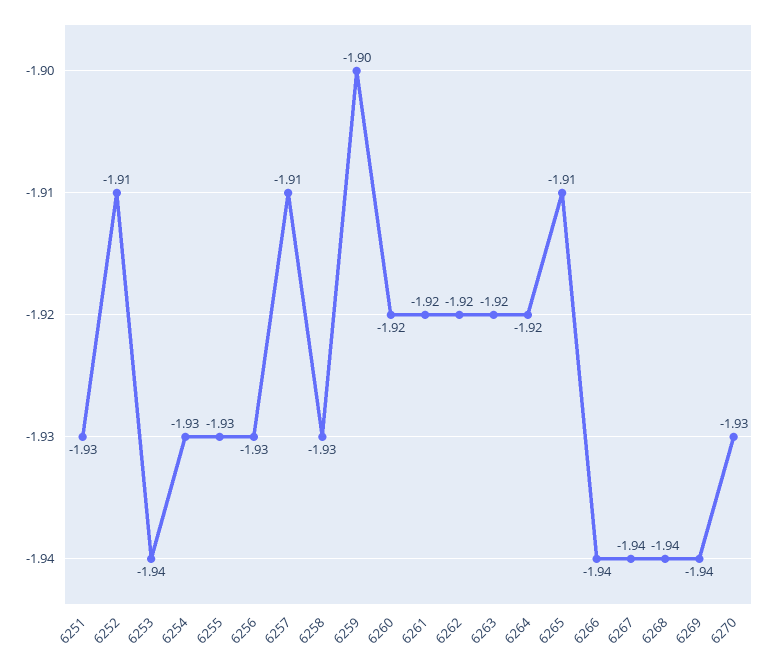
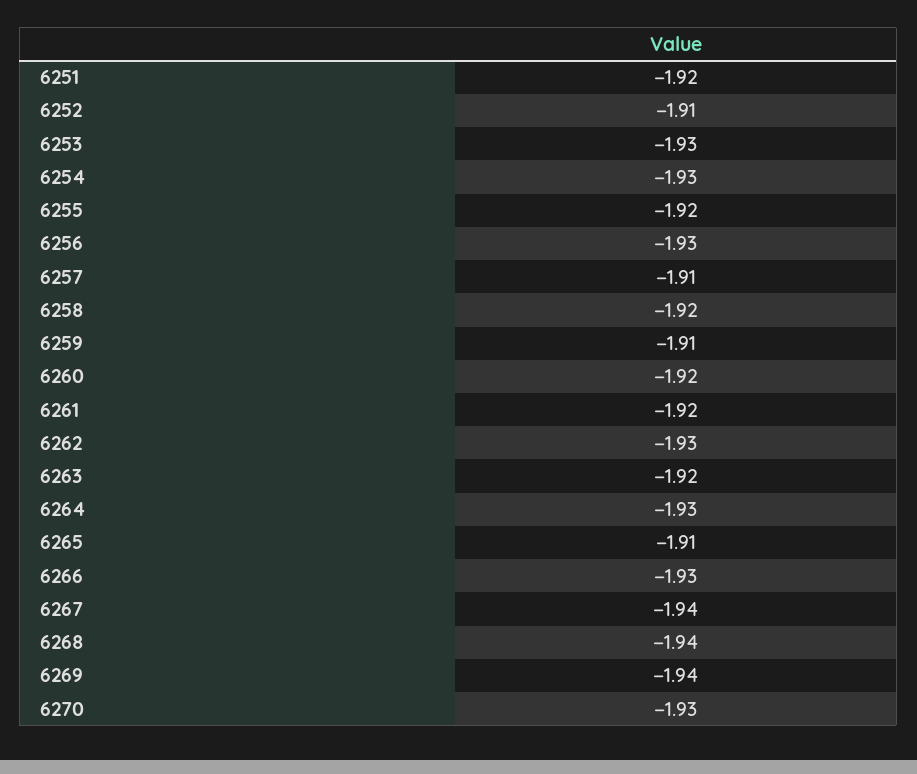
  {
-   "6251": -1.93,
+   "6251": -1.92,
    "6252": -1.91,
-   "6253": -1.94,
+   "6253": -1.93,
    "6254": -1.93,
-   "6255": -1.93,
+   "6255": -1.92,
    "6256": -1.93,
    "6257": -1.91,
-   "6258": -1.93,
+   "6258": -1.92,
-   "6259": -1.9,
+   "6259": -1.91,
    "6260": -1.92,
    "6261": -1.92,
-   "6262": -1.92,
+   "6262": -1.93,
    "6263": -1.92,
-   "6264": -1.92,
+   "6264": -1.93,
    "6265": -1.91,
-   "6266": -1.94,
+   "6266": -1.93,
    "6267": -1.94,
    "6268": -1.94,
    "6269": -1.94,
    "6270": -1.93
  }

